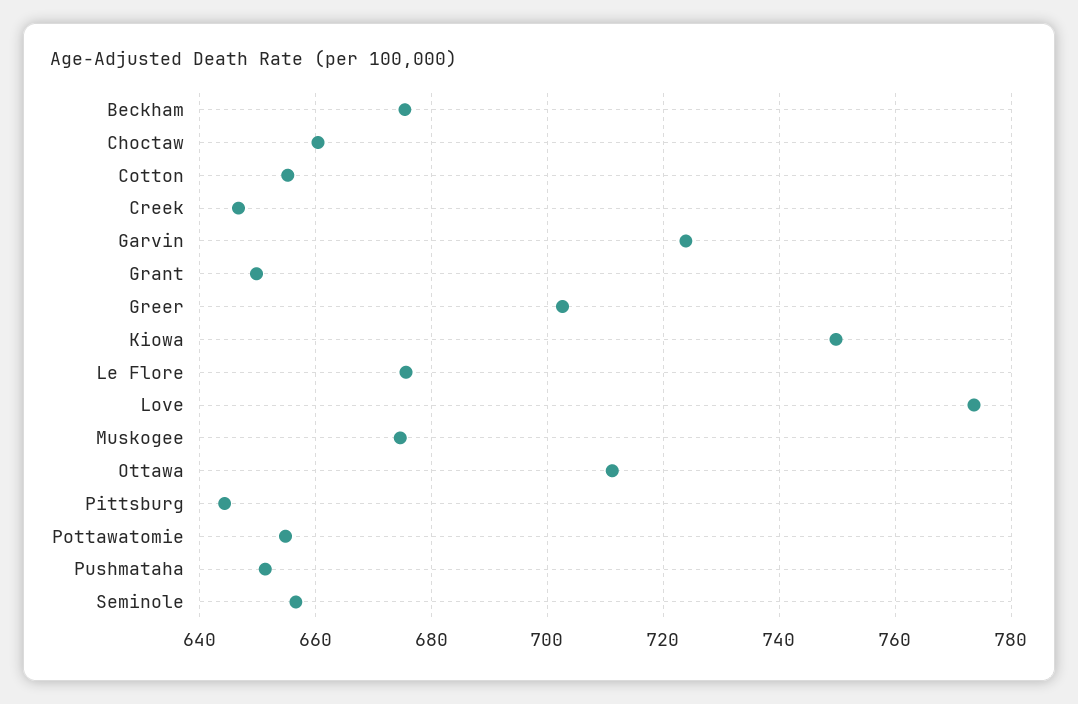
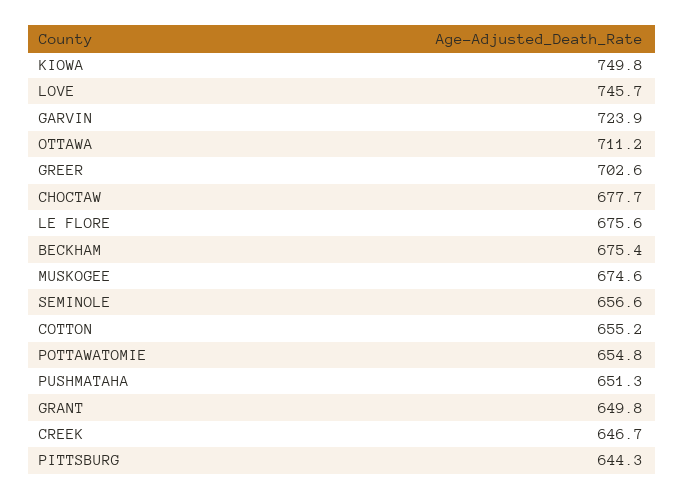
  {
    "Beckham": 675.4,
-   "Choctaw": 660,
+   "Choctaw": 677.7,
    "Cotton": 655.2,
    "Creek": 646.7,
    "Garvin": 723.9,
    "Grant": 649.8,
    "Greer": 702.6,
    "Kiowa": 749.8,
    "Le Flore": 675.6,
-   "Love": 774,
+   "Love": 745.7,
    "Muskogee": 674.6,
    "Ottawa": 711.2,
    "Pittsburg": 644.3,
    "Pottawatomie": 654.8,
    "Pushmataha": 651.3,
    "Seminole": 656.6
  }

